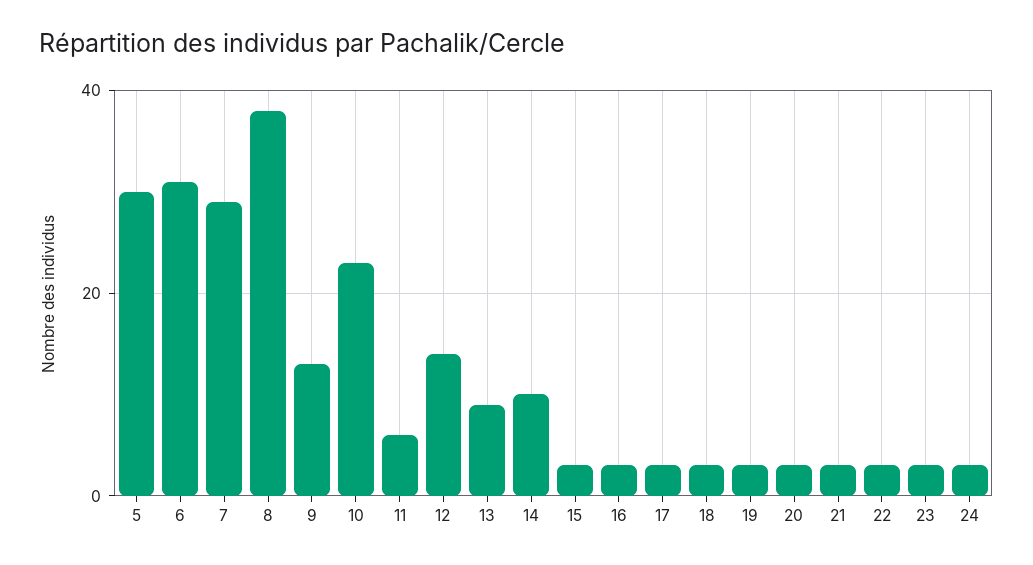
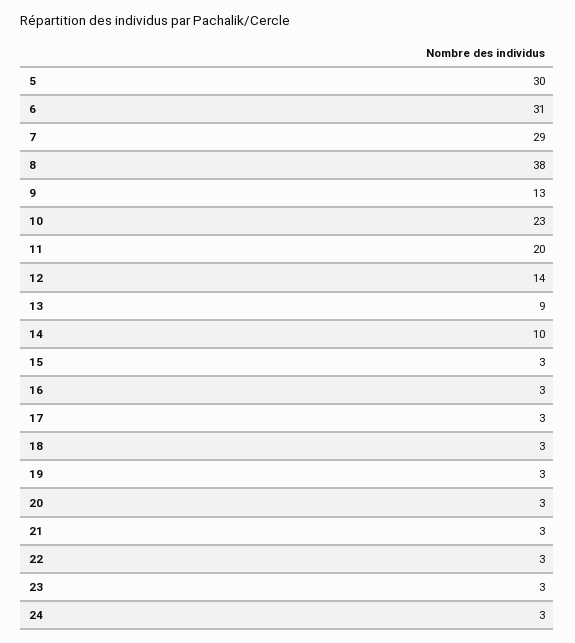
  {
    "5": 30,
    "6": 31,
    "7": 29,
    "8": 38,
    "9": 13,
    "10": 23,
-   "11": 5,
+   "11": 20,
    "12": 14,
    "13": 9,
    "14": 10,
    "15": 3,
    "16": 3,
    "17": 3,
    "18": 3,
    "19": 3,
    "20": 3,
    "21": 3,
    "22": 3,
    "23": 3,
    "24": 3
  }

